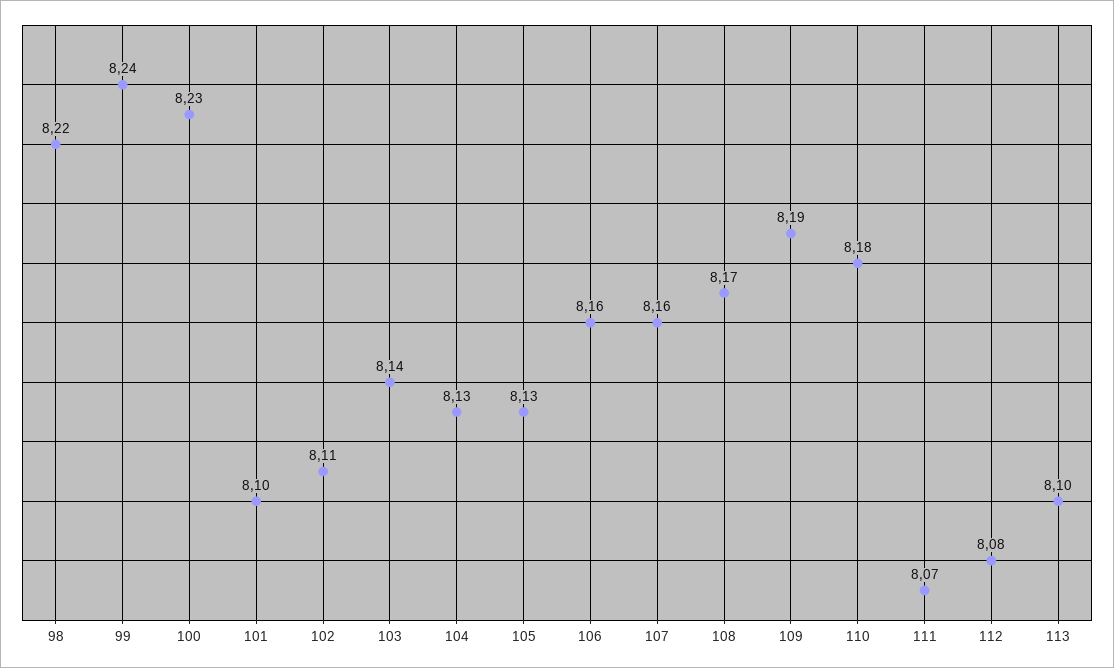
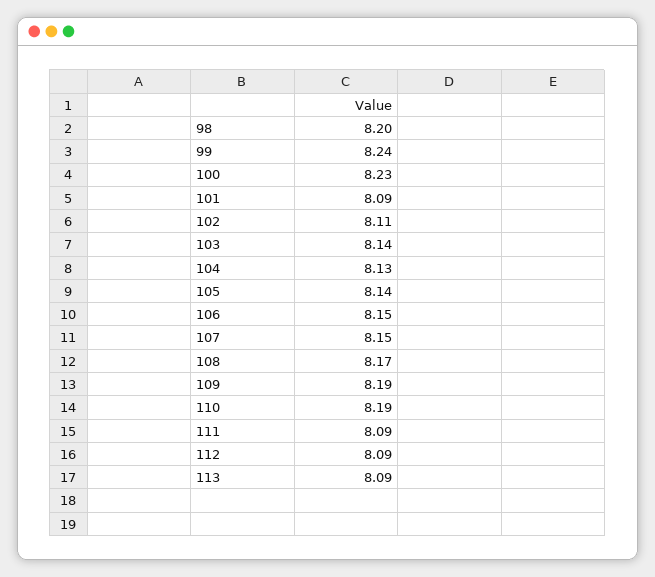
  {
-   "98": 8.22,
+   "98": 8.2,
    "99": 8.24,
    "100": 8.23,
-   "101": 8.1,
+   "101": 8.09,
    "102": 8.11,
    "103": 8.14,
    "104": 8.13,
-   "105": 8.13,
+   "105": 8.14,
-   "106": 8.16,
+   "106": 8.15,
-   "107": 8.16,
+   "107": 8.15,
    "108": 8.17,
    "109": 8.19,
-   "110": 8.18,
+   "110": 8.19,
-   "111": 8.07,
+   "111": 8.09,
-   "112": 8.08,
+   "112": 8.09,
-   "113": 8.1
+   "113": 8.09
  }

